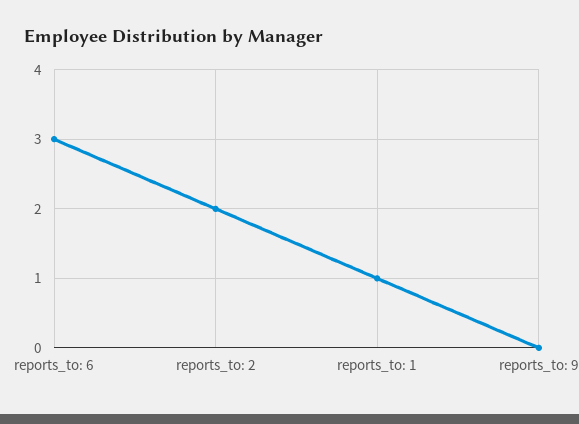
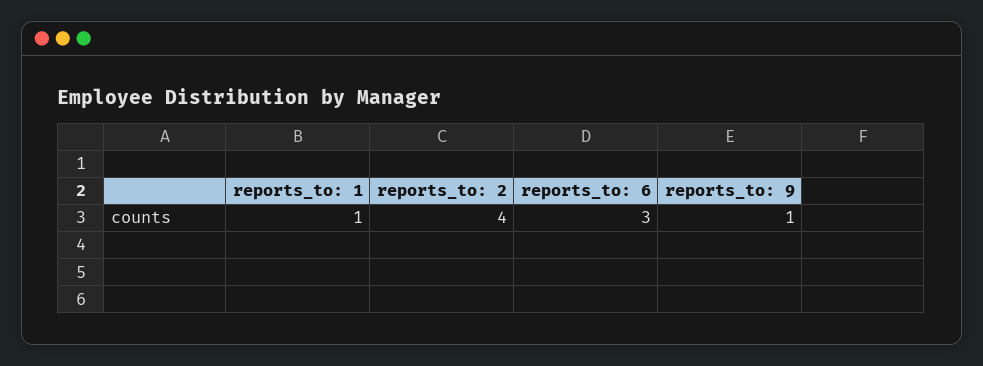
  {
    "reports_to: 6": 3,
-   "reports_to: 2": 2,
+   "reports_to: 2": 4,
    "reports_to: 1": 1,
-   "reports_to: 9": 0
+   "reports_to: 9": 1
  }

